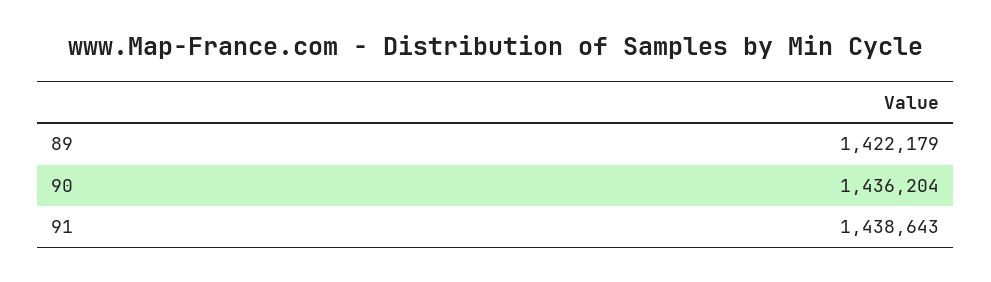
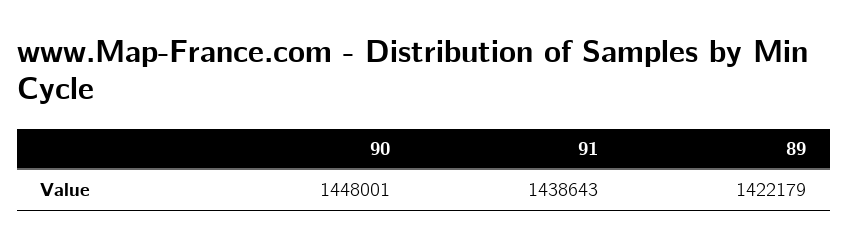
  {
    "89": 1422179,
-   "90": 1436204,
+   "90": 1448001,
    "91": 1438643
  }

